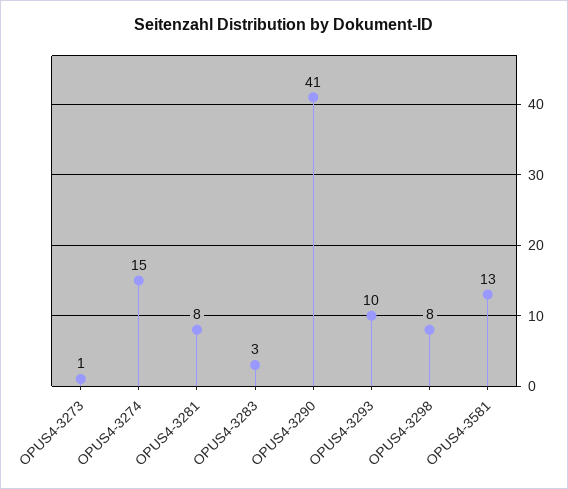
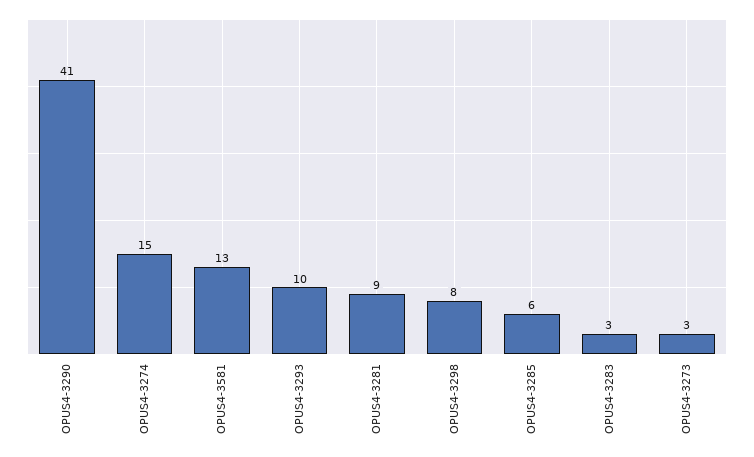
  {
-   "OPUS4-3273": 1,
+   "OPUS4-3273": 3,
    "OPUS4-3274": 15,
-   "OPUS4-3281": 8,
+   "OPUS4-3281": 9,
    "OPUS4-3283": 3,
    "OPUS4-3290": 41,
    "OPUS4-3293": 10,
    "OPUS4-3298": 8,
-   "OPUS4-3581": 13
+   "OPUS4-3581": 13,
+   "OPUS4-3285": 6
  }

